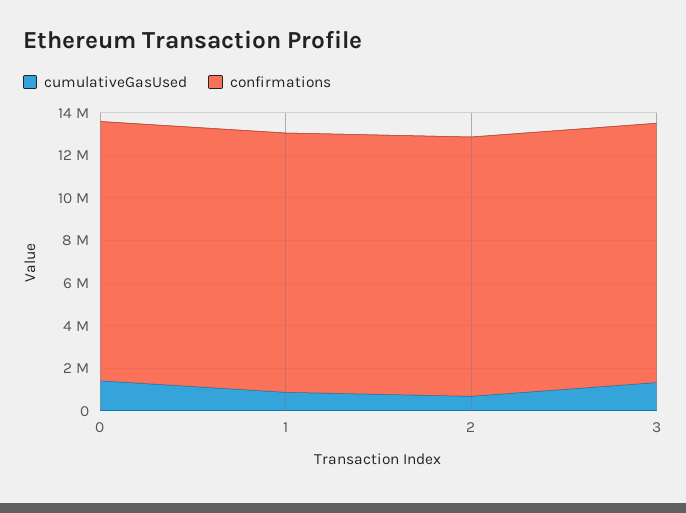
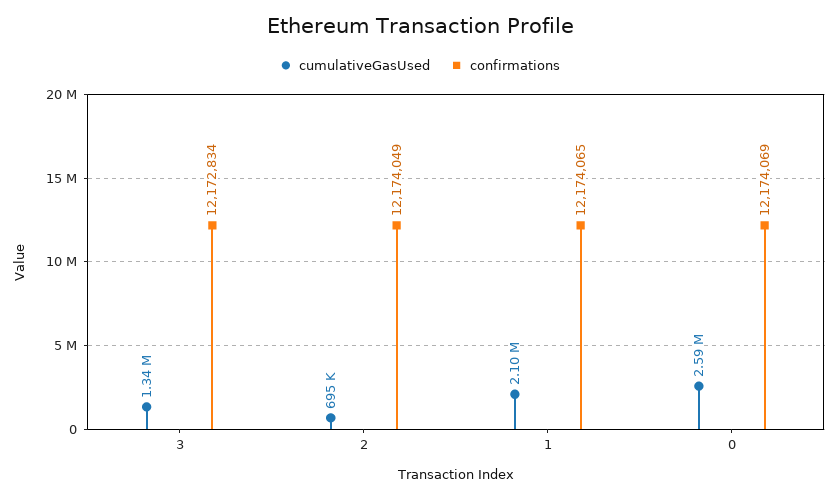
  {
    "cumulativeGasUsed": {
-     "0": 1500000,
+     "0": 2590000,
-     "1": 1000000,
+     "1": 2100000,
      "2": 695000,
      "3": 1340000
    },
    "confirmations": {
      "0": 12174069,
      "1": 12174065,
      "2": 12174049,
      "3": 12172834
    }
  }

